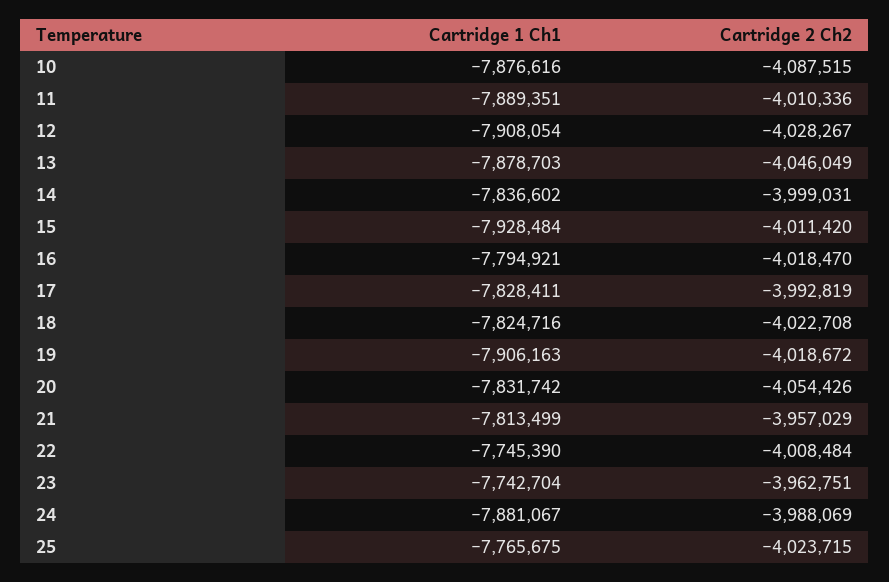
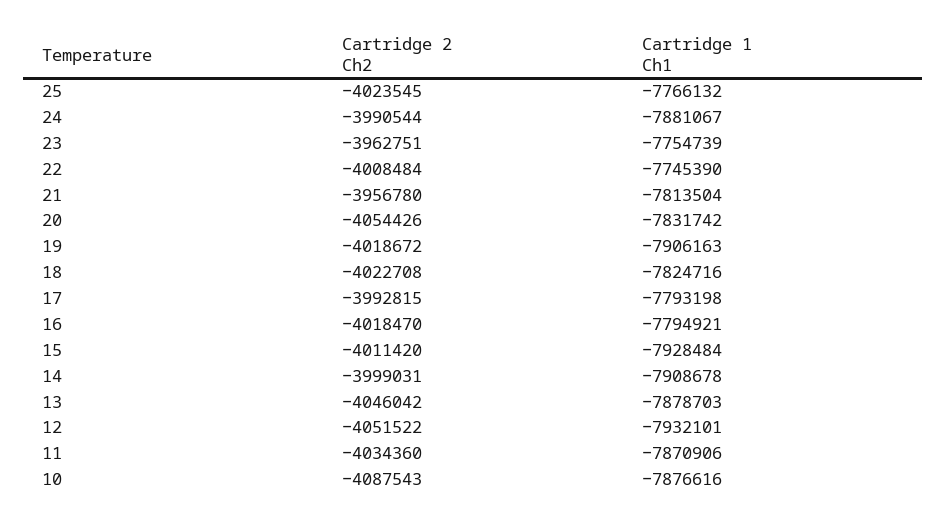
  {
    "Cartridge 1 Ch1": {
      "10": -7876616,
-     "11": -7889351,
+     "11": -7870906,
-     "12": -7908054,
+     "12": -7932101,
      "13": -7878703,
-     "14": -7836602,
+     "14": -7908678,
      "15": -7928484,
      "16": -7794921,
-     "17": -7828411,
+     "17": -7793198,
      "18": -7824716,
      "19": -7906163,
      "20": -7831742,
-     "21": -7813499,
+     "21": -7813504,
      "22": -7745390,
-     "23": -7742704,
+     "23": -7754739,
      "24": -7881067,
-     "25": -7765675
+     "25": -7766132
    },
    "Cartridge 2 Ch2": {
-     "10": -4087515,
+     "10": -4087543,
-     "11": -4010336,
+     "11": -4034360,
-     "12": -4028267,
+     "12": -4051522,
-     "13": -4046049,
+     "13": -4046042,
      "14": -3999031,
      "15": -4011420,
      "16": -4018470,
-     "17": -3992819,
+     "17": -3992815,
      "18": -4022708,
      "19": -4018672,
      "20": -4054426,
-     "21": -3957029,
+     "21": -3956780,
      "22": -4008484,
      "23": -3962751,
-     "24": -3988069,
+     "24": -3990544,
-     "25": -4023715
+     "25": -4023545
    }
  }

